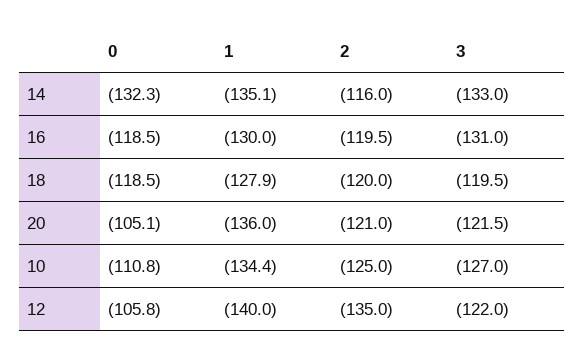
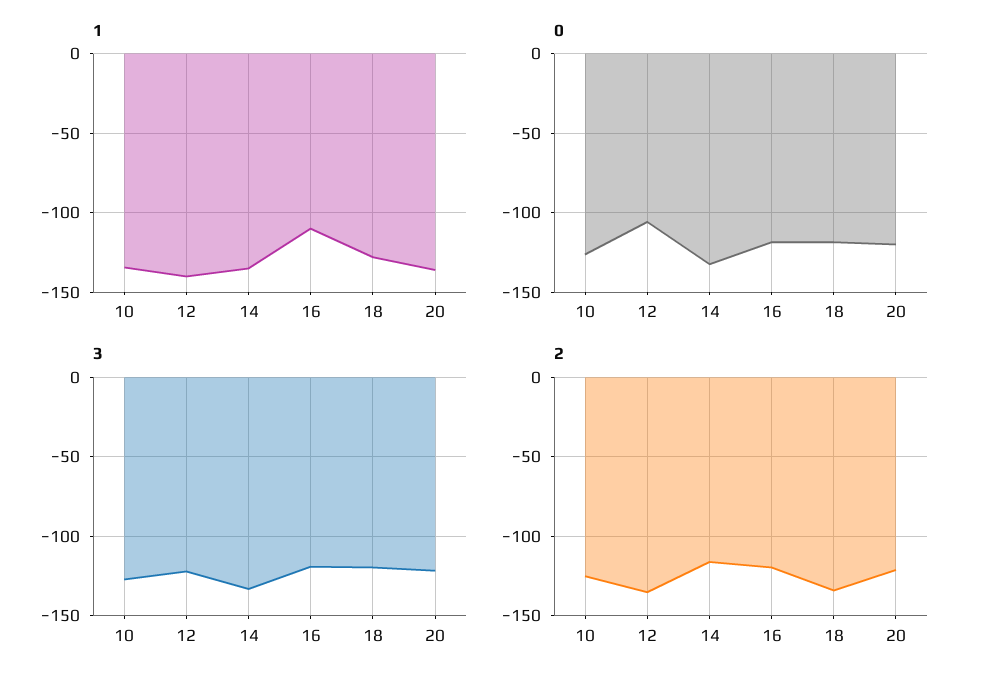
  {
    "0": {
      "14": -132.3,
      "16": -118.5,
      "18": -118.5,
-     "20": -105.1,
+     "20": -120,
-     "10": -110.8,
+     "10": -125,
      "12": -105.8
    },
    "1": {
      "14": -135.1,
-     "16": -130,
+     "16": -110,
      "18": -127.9,
      "20": -136,
      "10": -134.4,
      "12": -140
    },
    "2": {
      "14": -116,
      "16": -119.5,
-     "18": -120,
+     "18": -135,
      "20": -121,
      "10": -125,
      "12": -135
    },
    "3": {
      "14": -133,
-     "16": -131,
+     "16": -120,
      "18": -119.5,
      "20": -121.5,
      "10": -127,
      "12": -122
    }
  }

